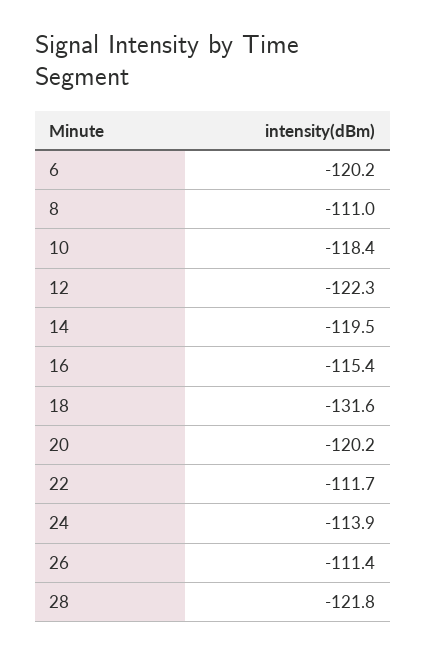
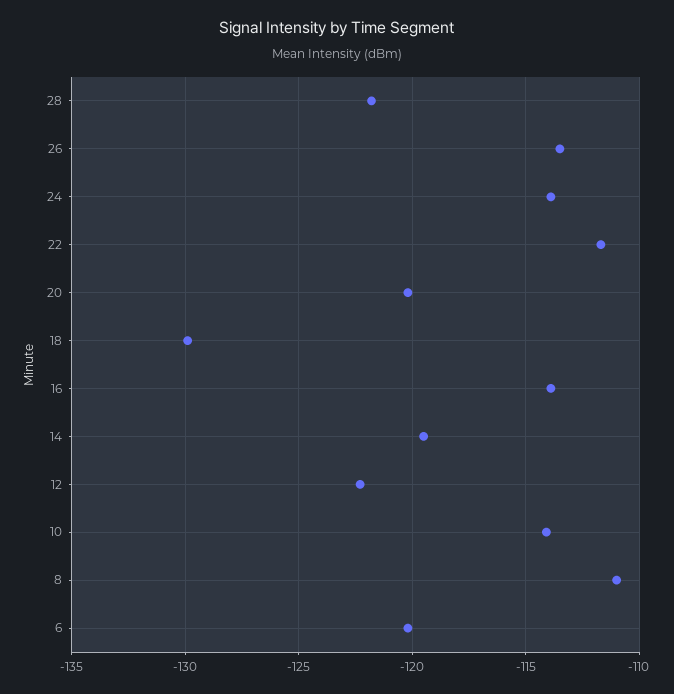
  {
    "6": -120.2,
    "8": -111,
-   "10": -118.4,
+   "10": -114,
    "12": -122.3,
    "14": -119.5,
-   "16": -115.4,
+   "16": -114,
-   "18": -131.6,
+   "18": -130,
    "20": -120.2,
    "22": -111.7,
    "24": -113.9,
-   "26": -111.4,
+   "26": -113.5,
    "28": -121.8
  }

